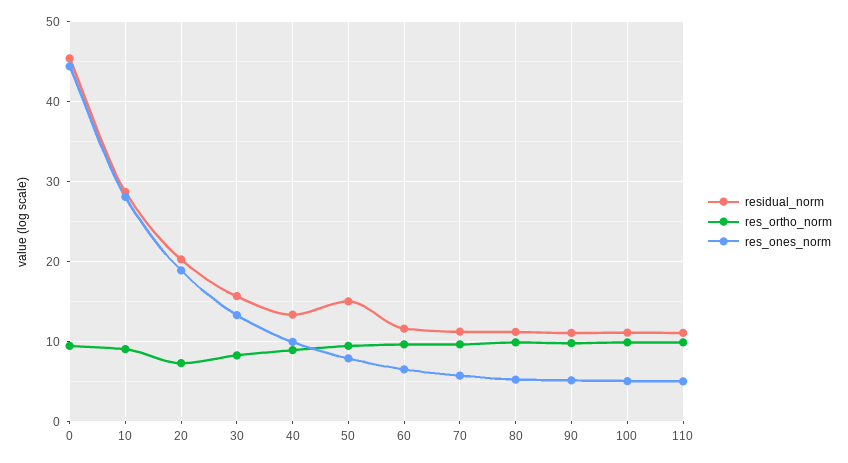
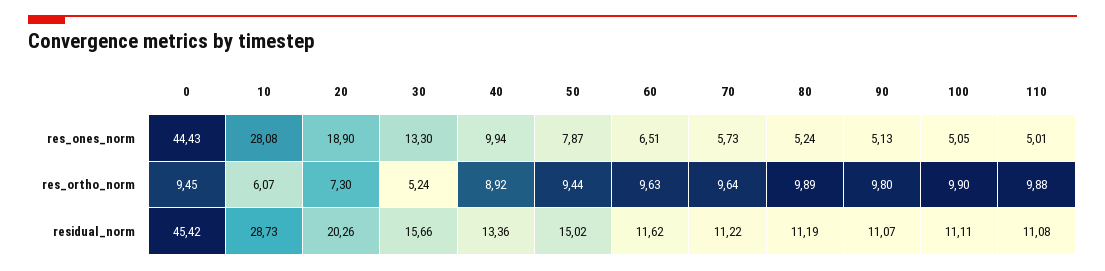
  {
    "residual_norm": {
      "0": 45.42,
      "10": 28.73,
      "20": 20.26,
      "30": 15.66,
      "40": 13.36,
      "50": 15.02,
      "60": 11.62,
      "70": 11.22,
      "80": 11.19,
      "90": 11.07,
      "100": 11.11,
      "110": 11.08
    },
    "res_ortho_norm": {
      "0": 9.45,
-     "10": 9,
+     "10": 6.07,
      "20": 7.3,
-     "30": 8,
+     "30": 5.24,
      "40": 8.92,
      "50": 9.44,
      "60": 9.63,
      "70": 9.64,
      "80": 9.89,
      "90": 9.8,
      "100": 9.9,
      "110": 9.88
    },
    "res_ones_norm": {
      "0": 44.43,
      "10": 28.08,
      "20": 18.9,
      "30": 13.3,
      "40": 9.94,
      "50": 7.87,
      "60": 6.51,
      "70": 5.73,
      "80": 5.24,
      "90": 5.13,
      "100": 5.05,
      "110": 5.01
    }
  }

